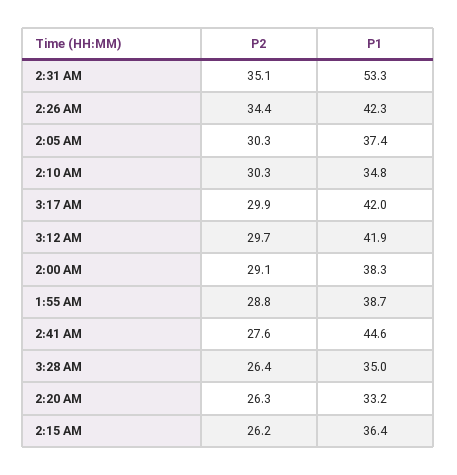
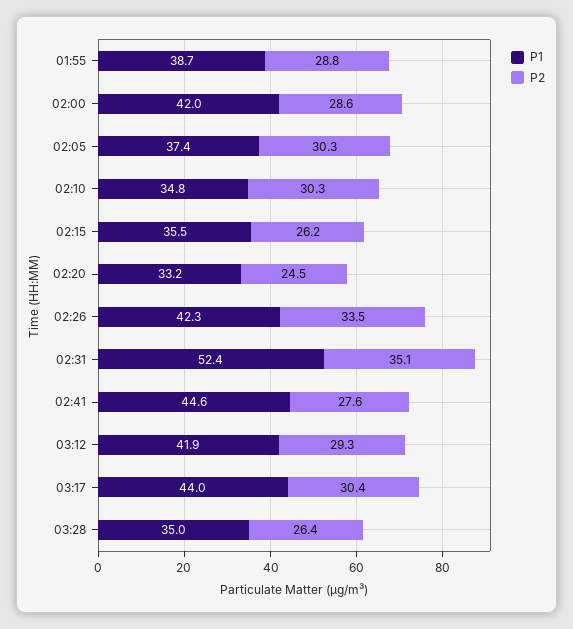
  {
    "P2": {
      "2:31 AM": 35.1,
-     "2:26 AM": 34.4,
+     "2:26 AM": 33.5,
      "2:05 AM": 30.3,
      "2:10 AM": 30.3,
-     "3:17 AM": 29.9,
+     "3:17 AM": 30.4,
-     "3:12 AM": 29.7,
+     "3:12 AM": 29.3,
-     "2:00 AM": 29.1,
+     "2:00 AM": 28.6,
      "1:55 AM": 28.8,
      "2:41 AM": 27.6,
      "3:28 AM": 26.4,
-     "2:20 AM": 26.3,
+     "2:20 AM": 24.5,
      "2:15 AM": 26.2
    },
    "P1": {
-     "2:31 AM": 53.3,
+     "2:31 AM": 52.4,
      "2:26 AM": 42.3,
      "2:05 AM": 37.4,
      "2:10 AM": 34.8,
-     "3:17 AM": 42,
+     "3:17 AM": 44,
      "3:12 AM": 41.9,
-     "2:00 AM": 38.3,
+     "2:00 AM": 42,
      "1:55 AM": 38.7,
      "2:41 AM": 44.6,
      "3:28 AM": 35,
      "2:20 AM": 33.2,
-     "2:15 AM": 36.4
+     "2:15 AM": 35.5
    }
  }

